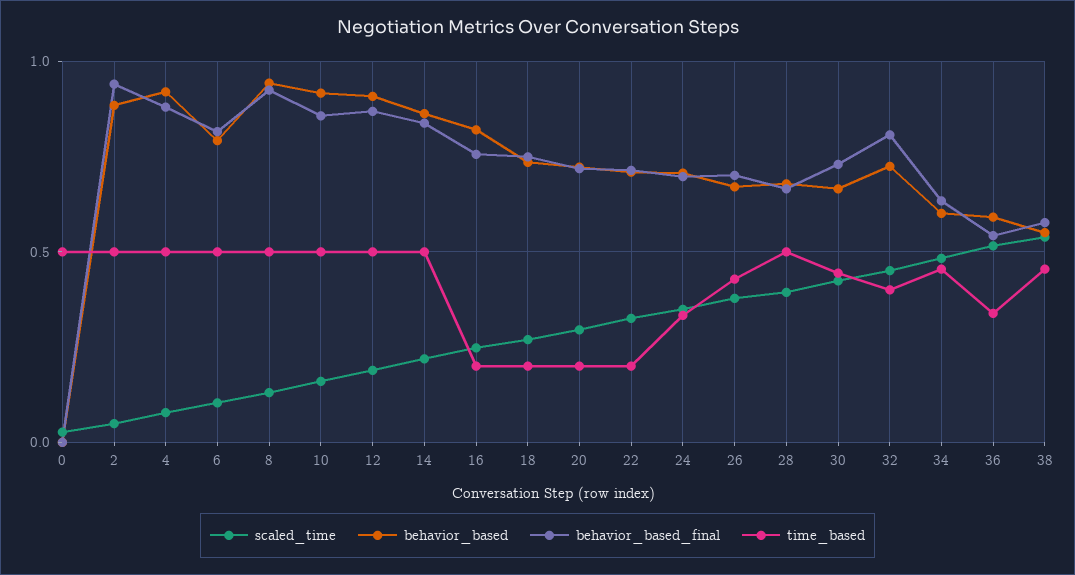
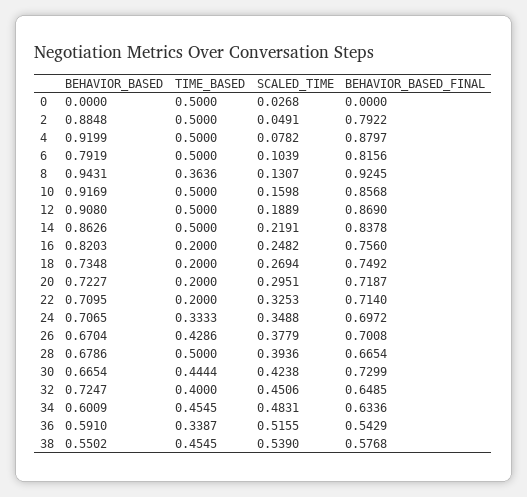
  {
    "scaled_time": {
      "0": 0.0268,
      "2": 0.0491,
      "4": 0.0782,
      "6": 0.1039,
      "8": 0.1307,
      "10": 0.1598,
      "12": 0.1889,
      "14": 0.2191,
      "16": 0.2482,
      "18": 0.2694,
      "20": 0.2951,
      "22": 0.3253,
      "24": 0.3488,
      "26": 0.3779,
      "28": 0.3936,
      "30": 0.4238,
      "32": 0.4506,
      "34": 0.4831,
      "36": 0.5155,
      "38": 0.539
    },
    "behavior_based": {
      "0": 0,
      "2": 0.8848,
      "4": 0.9199,
      "6": 0.7919,
      "8": 0.9431,
      "10": 0.9169,
      "12": 0.908,
      "14": 0.8626,
      "16": 0.8203,
      "18": 0.7348,
      "20": 0.7227,
      "22": 0.7095,
      "24": 0.7065,
      "26": 0.6704,
      "28": 0.6786,
      "30": 0.6654,
      "32": 0.7247,
      "34": 0.6009,
      "36": 0.591,
      "38": 0.5502
    },
    "behavior_based_final": {
      "0": 0,
-     "2": 0.95,
+     "2": 0.7922,
      "4": 0.8797,
      "6": 0.8156,
      "8": 0.9245,
      "10": 0.8568,
      "12": 0.869,
      "14": 0.8378,
      "16": 0.756,
      "18": 0.7492,
      "20": 0.7187,
      "22": 0.714,
      "24": 0.6972,
      "26": 0.7008,
      "28": 0.6654,
      "30": 0.7299,
-     "32": 0.8,
+     "32": 0.6485,
      "34": 0.6336,
      "36": 0.5429,
      "38": 0.5768
    },
    "time_based": {
      "0": 0.5,
      "2": 0.5,
      "4": 0.5,
      "6": 0.5,
-     "8": 0.5,
+     "8": 0.3636,
      "10": 0.5,
      "12": 0.5,
      "14": 0.5,
      "16": 0.2,
      "18": 0.2,
      "20": 0.2,
      "22": 0.2,
      "24": 0.3333,
      "26": 0.4286,
      "28": 0.5,
      "30": 0.4444,
      "32": 0.4,
      "34": 0.4545,
      "36": 0.3387,
      "38": 0.4545
    }
  }

